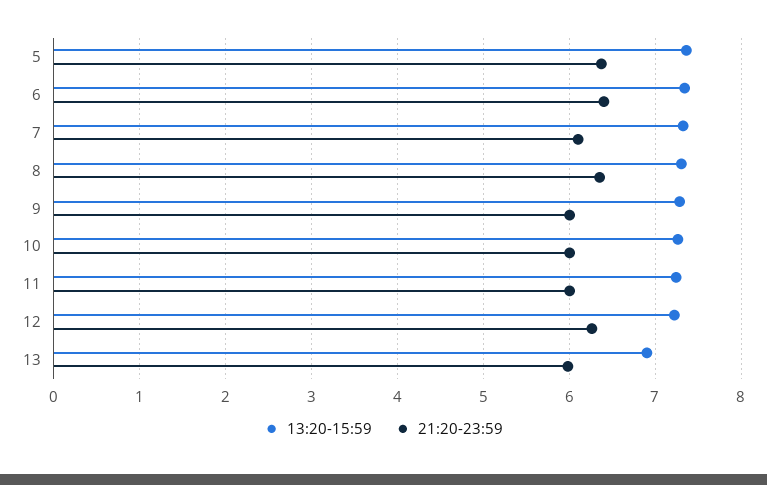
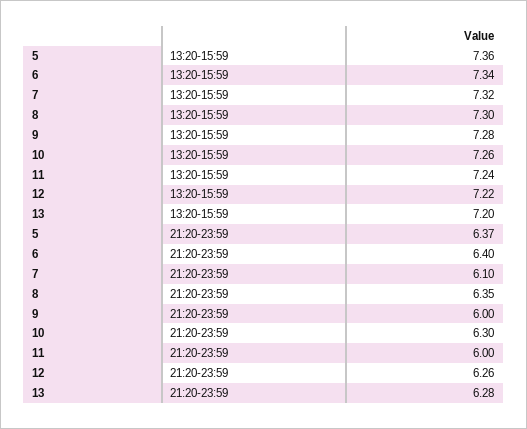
  {
    "13:20-15:59": {
      "5": 7.36,
      "6": 7.34,
      "7": 7.32,
      "8": 7.3,
      "9": 7.28,
      "10": 7.26,
      "11": 7.24,
      "12": 7.22,
-     "13": 6.9
+     "13": 7.2
    },
    "21:20-23:59": {
      "5": 6.37,
      "6": 6.4,
      "7": 6.1,
      "8": 6.35,
      "9": 6,
-     "10": 6,
+     "10": 6.3,
      "11": 6,
      "12": 6.26,
-     "13": 6
+     "13": 6.28
    }
  }

